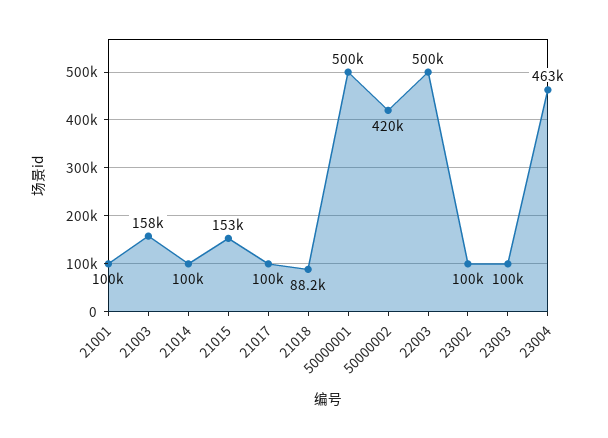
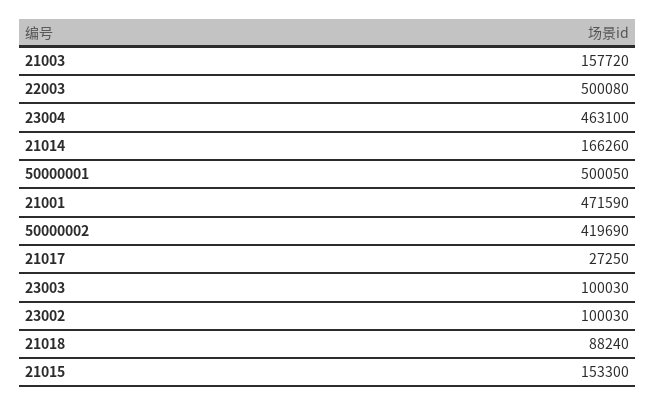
  {
-   "21001": 100000,
+   "21001": 471590,
    "21003": 157720,
-   "21014": 100000,
+   "21014": 166260,
    "21015": 153300,
-   "21017": 100000,
+   "21017": 27250,
    "21018": 88240,
    "50000001": 500050,
    "50000002": 419690,
    "22003": 500080,
    "23002": 100030,
    "23003": 100030,
    "23004": 463100
  }

